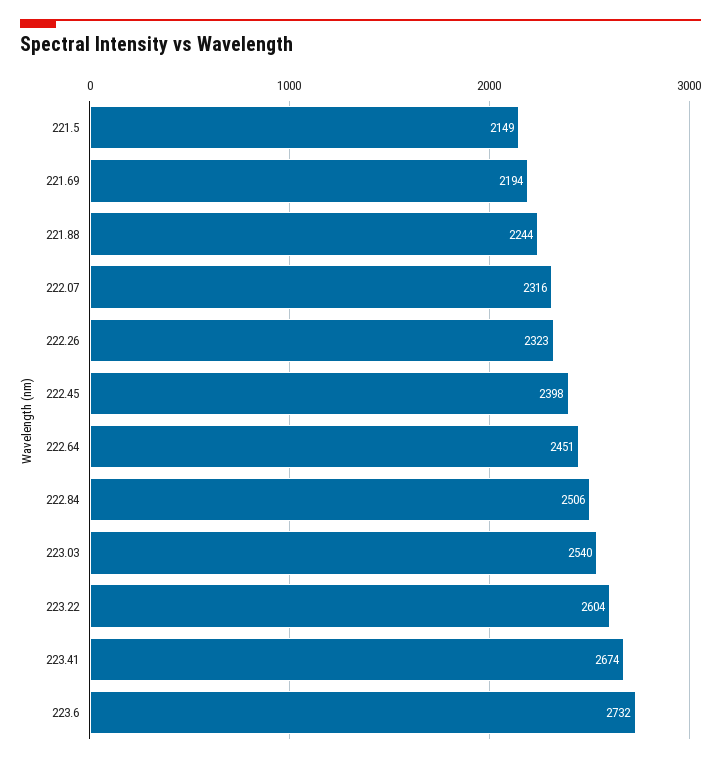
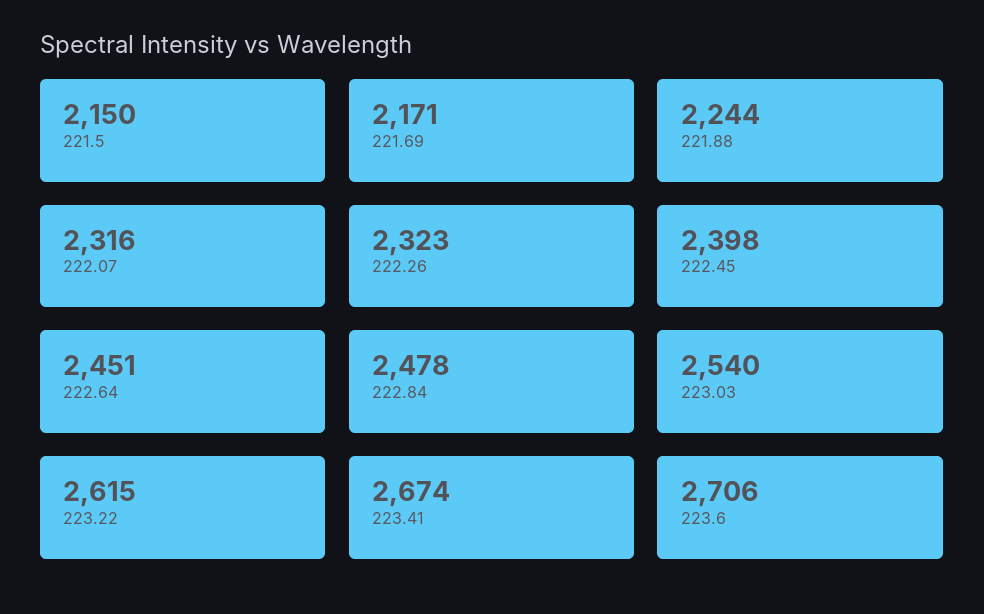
  {
-   "221.5": 2149,
+   "221.5": 2150,
-   "221.69": 2194,
+   "221.69": 2171,
    "221.88": 2244,
    "222.07": 2316,
    "222.26": 2323,
    "222.45": 2398,
    "222.64": 2451,
-   "222.84": 2506,
+   "222.84": 2478,
    "223.03": 2540,
-   "223.22": 2604,
+   "223.22": 2615,
    "223.41": 2674,
-   "223.6": 2732
+   "223.6": 2706
  }

